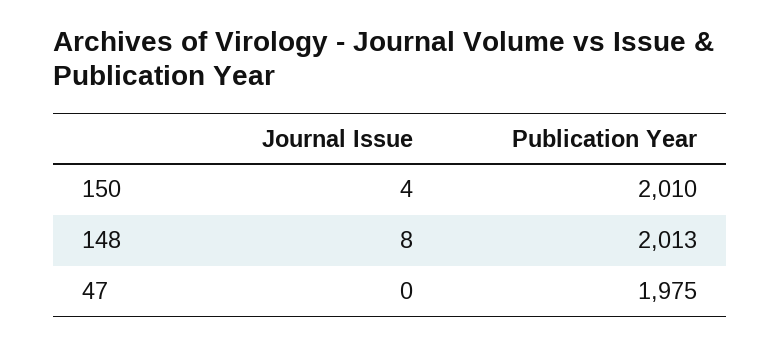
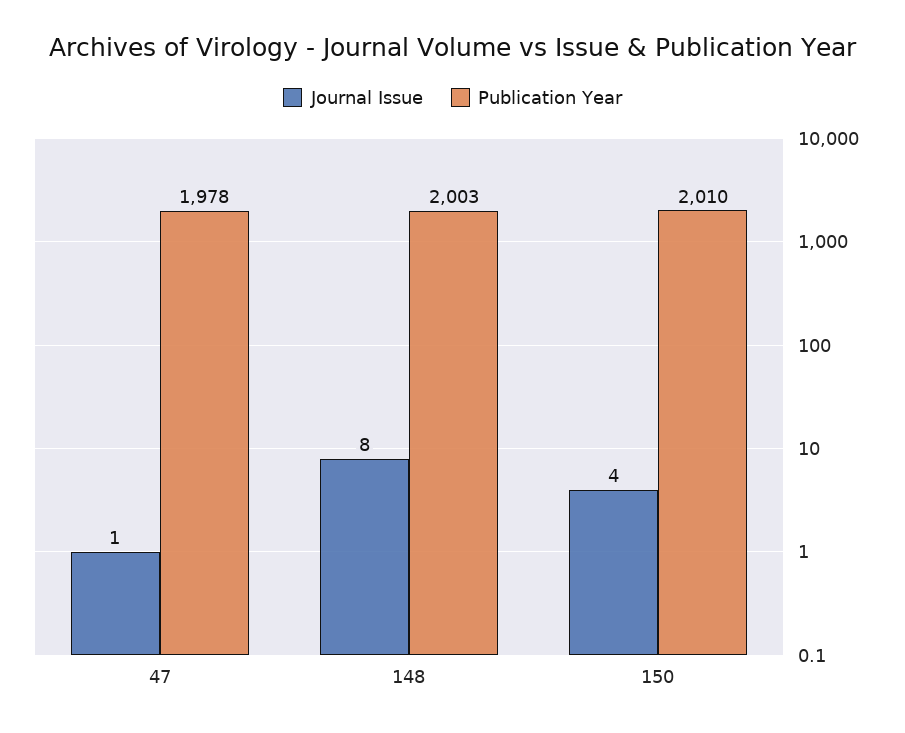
  {
    "Journal Issue": {
      "150": 4,
      "148": 8,
-     "47": 0
+     "47": 1
    },
    "Publication Year": {
      "150": 2010,
-     "148": 2013,
+     "148": 2003,
-     "47": 1975
+     "47": 1978
    }
  }

